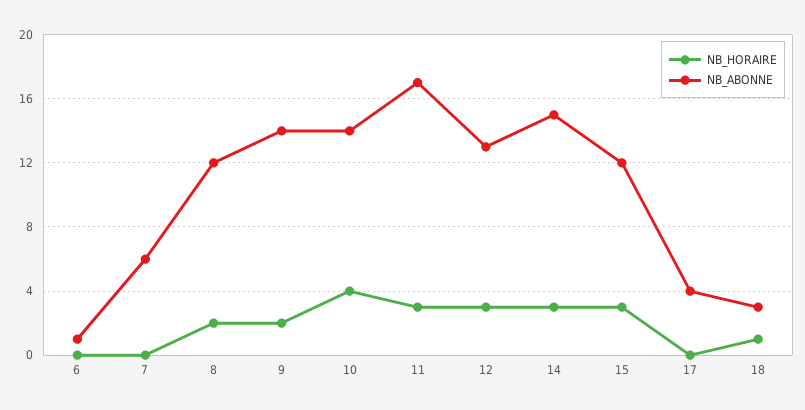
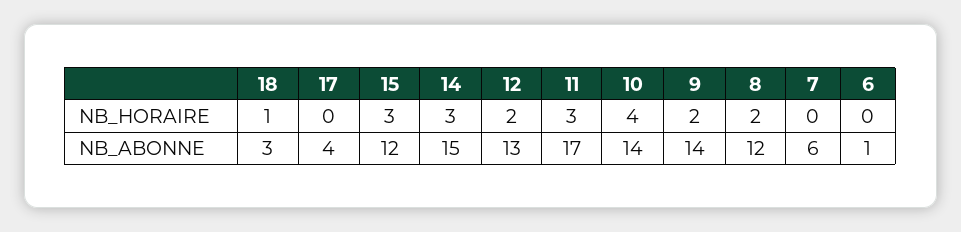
  {
    "NB_HORAIRE": {
      "6": 0,
      "7": 0,
      "8": 2,
      "9": 2,
      "10": 4,
      "11": 3,
-     "12": 3,
+     "12": 2,
      "14": 3,
      "15": 3,
      "17": 0,
      "18": 1
    },
    "NB_ABONNE": {
      "6": 1,
      "7": 6,
      "8": 12,
      "9": 14,
      "10": 14,
      "11": 17,
      "12": 13,
      "14": 15,
      "15": 12,
      "17": 4,
      "18": 3
    }
  }

